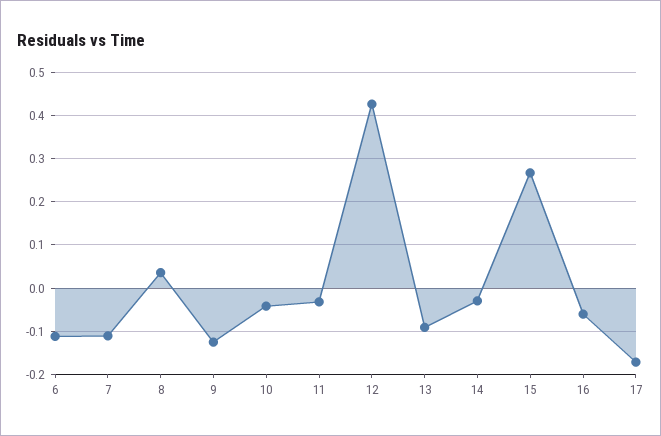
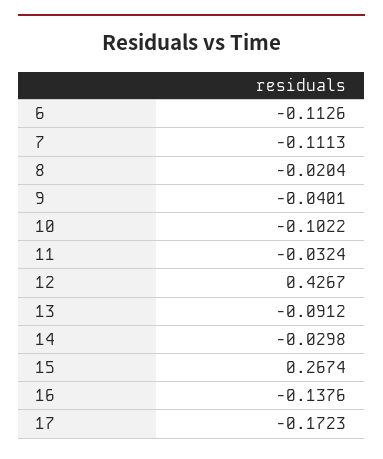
  {
    "6": -0.1126,
    "7": -0.1113,
-   "8": 0.04,
+   "8": -0.0204,
-   "9": -0.12,
+   "9": -0.0401,
-   "10": -0.04,
+   "10": -0.1022,
    "11": -0.0324,
    "12": 0.4267,
    "13": -0.0912,
    "14": -0.0298,
    "15": 0.2674,
-   "16": -0.06,
+   "16": -0.1376,
    "17": -0.1723
  }

